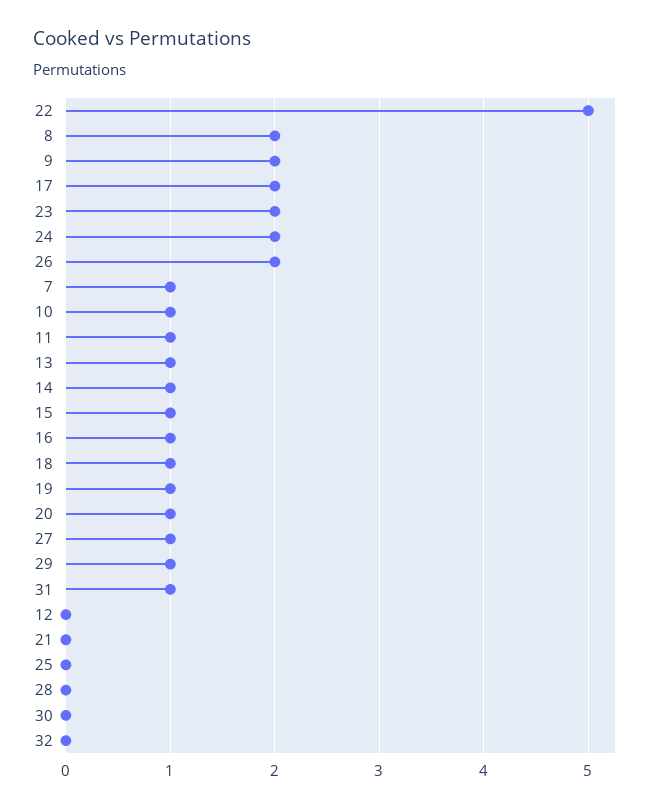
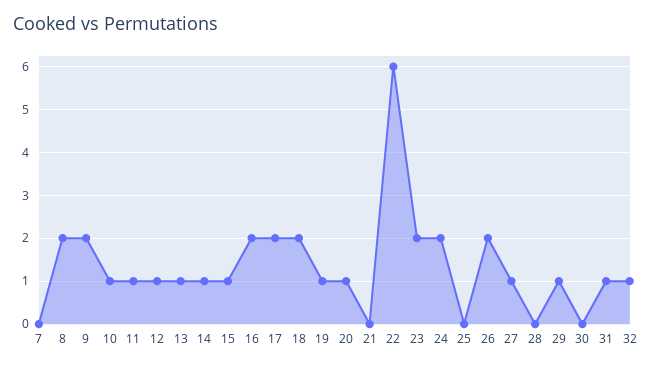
  {
-   "22": 5,
+   "22": 6,
    "8": 2,
    "9": 2,
    "17": 2,
    "23": 2,
    "24": 2,
    "26": 2,
-   "7": 1,
+   "7": 0,
    "10": 1,
    "11": 1,
    "13": 1,
    "14": 1,
    "15": 1,
-   "16": 1,
+   "16": 2,
-   "18": 1,
+   "18": 2,
    "19": 1,
    "20": 1,
    "27": 1,
    "29": 1,
    "31": 1,
-   "12": 0,
+   "12": 1,
    "21": 0,
    "25": 0,
    "28": 0,
    "30": 0,
-   "32": 0
+   "32": 1
  }

